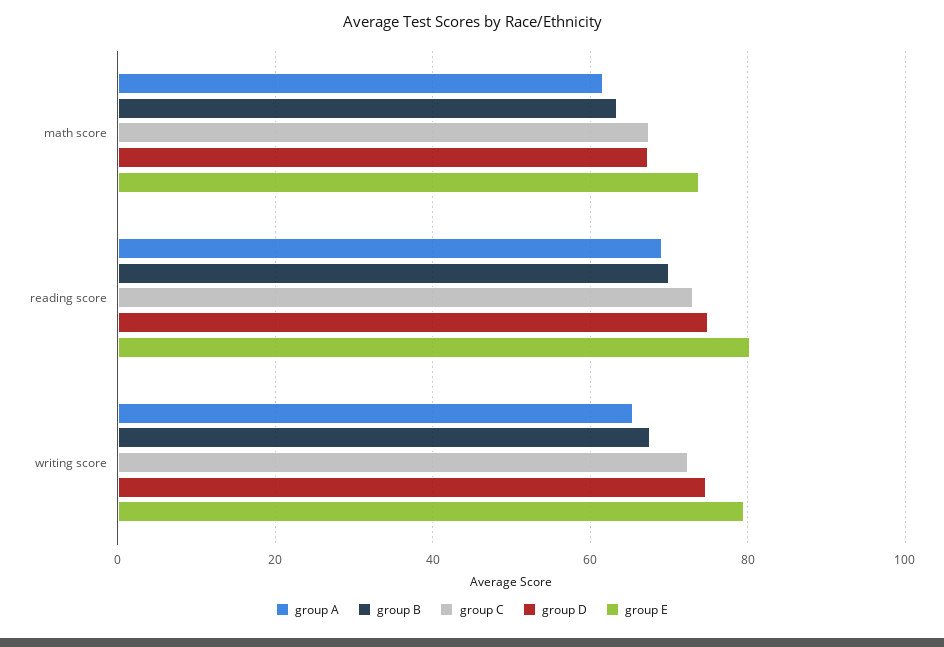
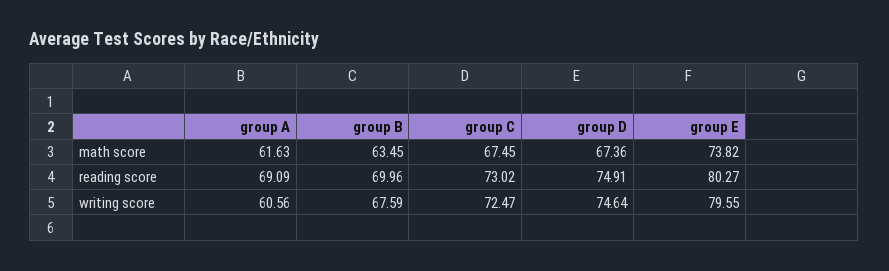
  {
    "group A": {
      "math score": 61.63,
      "reading score": 69.09,
-     "writing score": 66
+     "writing score": 60.56
    },
    "group B": {
      "math score": 63.45,
      "reading score": 69.96,
      "writing score": 67.59
    },
    "group C": {
      "math score": 67.45,
      "reading score": 73.02,
      "writing score": 72.47
    },
    "group D": {
      "math score": 67.36,
      "reading score": 74.91,
      "writing score": 74.64
    },
    "group E": {
      "math score": 73.82,
      "reading score": 80.27,
      "writing score": 79.55
    }
  }

